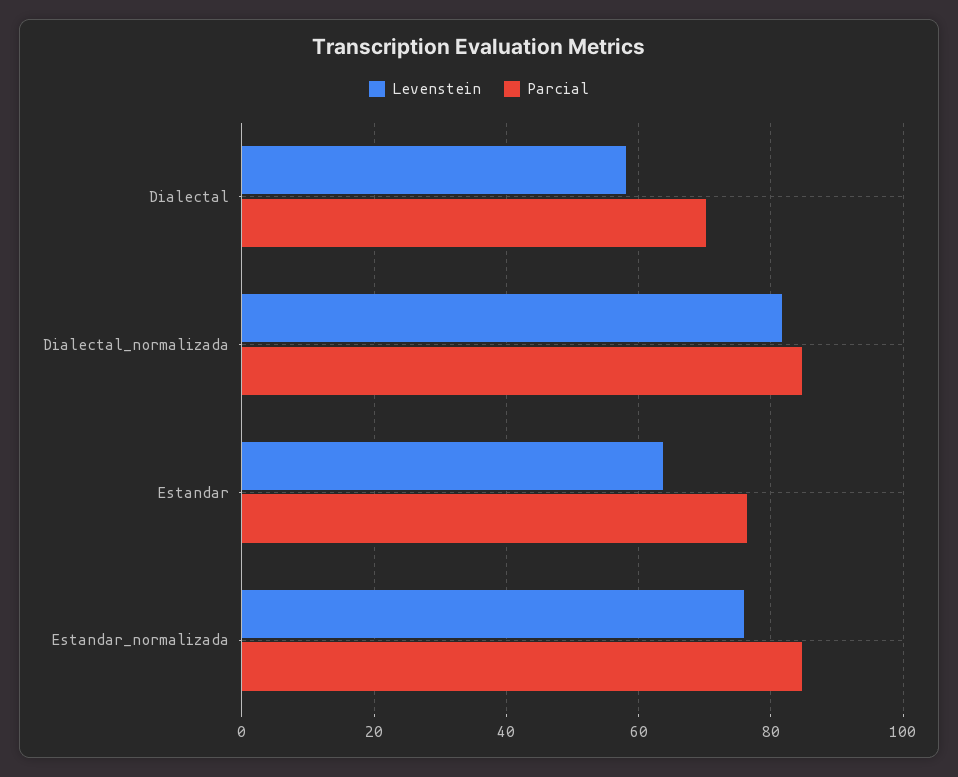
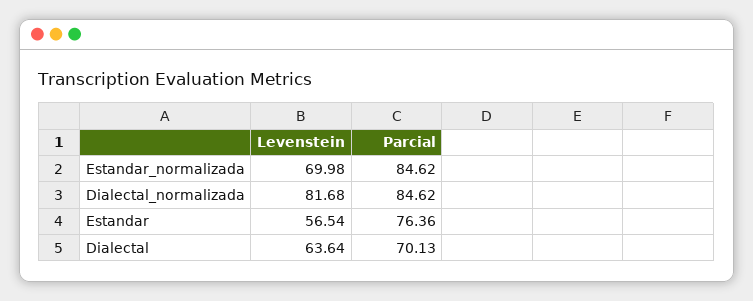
  {
    "Levenstein": {
-     "Dialectal": 58,
+     "Dialectal": 63.64,
      "Dialectal_normalizada": 81.68,
-     "Estandar": 64,
+     "Estandar": 56.54,
-     "Estandar_normalizada": 76
+     "Estandar_normalizada": 69.98
    },
    "Parcial": {
      "Dialectal": 70.13,
      "Dialectal_normalizada": 84.62,
      "Estandar": 76.36,
      "Estandar_normalizada": 84.62
    }
  }

